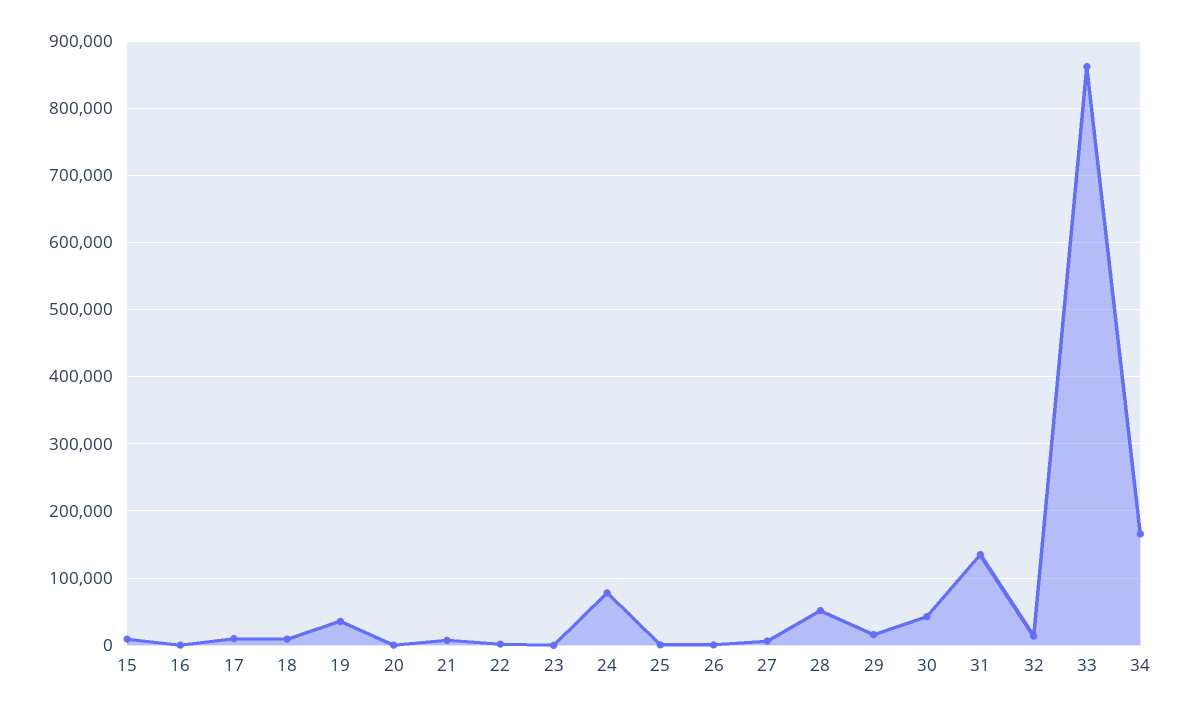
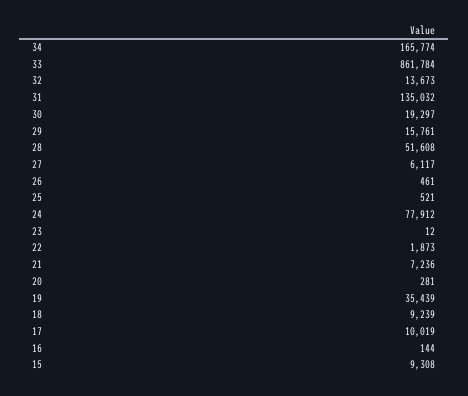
  {
    "15": 9308,
    "16": 144,
    "17": 10019,
    "18": 9239,
    "19": 35439,
    "20": 281,
    "21": 7236,
    "22": 1873,
    "23": 12,
    "24": 77912,
    "25": 521,
    "26": 461,
    "27": 6117,
    "28": 51608,
    "29": 15761,
-   "30": 40000,
+   "30": 19297,
    "31": 135032,
    "32": 13673,
    "33": 861784,
    "34": 165774
  }

